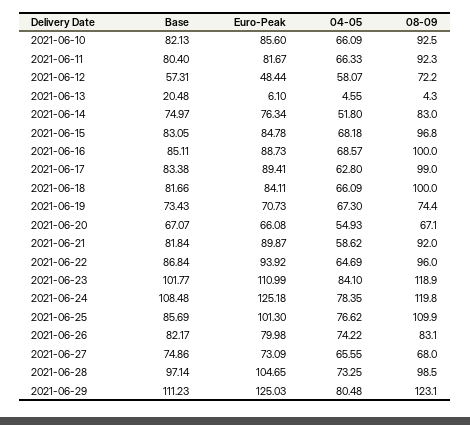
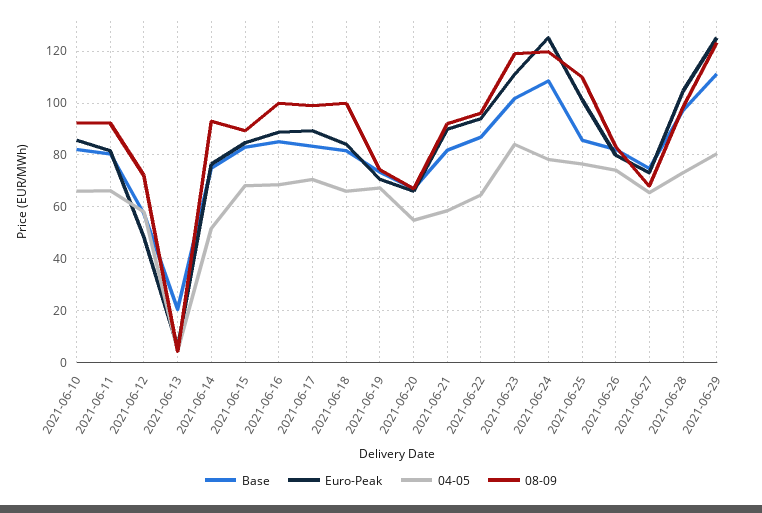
  {
    "Base": {
      "2021-06-10": 82.13,
      "2021-06-11": 80.4,
      "2021-06-12": 57.31,
      "2021-06-13": 20.48,
      "2021-06-14": 74.97,
      "2021-06-15": 83.05,
      "2021-06-16": 85.11,
      "2021-06-17": 83.38,
      "2021-06-18": 81.66,
      "2021-06-19": 73.43,
      "2021-06-20": 67.07,
      "2021-06-21": 81.84,
      "2021-06-22": 86.84,
      "2021-06-23": 101.77,
      "2021-06-24": 108.48,
      "2021-06-25": 85.69,
      "2021-06-26": 82.17,
      "2021-06-27": 74.86,
      "2021-06-28": 97.14,
      "2021-06-29": 111.23
    },
    "Euro-Peak": {
      "2021-06-10": 85.6,
      "2021-06-11": 81.67,
      "2021-06-12": 48.44,
      "2021-06-13": 6.1,
      "2021-06-14": 76.34,
      "2021-06-15": 84.78,
      "2021-06-16": 88.73,
      "2021-06-17": 89.41,
      "2021-06-18": 84.11,
      "2021-06-19": 70.73,
      "2021-06-20": 66.08,
      "2021-06-21": 89.87,
      "2021-06-22": 93.92,
      "2021-06-23": 110.99,
      "2021-06-24": 125.18,
      "2021-06-25": 101.3,
      "2021-06-26": 79.98,
      "2021-06-27": 73.09,
      "2021-06-28": 104.65,
      "2021-06-29": 125.03
    },
    "04-05": {
      "2021-06-10": 66.09,
      "2021-06-11": 66.33,
      "2021-06-12": 58.07,
      "2021-06-13": 4.55,
      "2021-06-14": 51.8,
      "2021-06-15": 68.18,
      "2021-06-16": 68.57,
-     "2021-06-17": 62.8,
+     "2021-06-17": 70,
      "2021-06-18": 66.09,
      "2021-06-19": 67.3,
      "2021-06-20": 54.93,
      "2021-06-21": 58.62,
      "2021-06-22": 64.69,
      "2021-06-23": 84.1,
      "2021-06-24": 78.35,
      "2021-06-25": 76.62,
      "2021-06-26": 74.22,
      "2021-06-27": 65.55,
      "2021-06-28": 73.25,
      "2021-06-29": 80.48
    },
    "08-09": {
      "2021-06-10": 92.5,
      "2021-06-11": 92.3,
      "2021-06-12": 72.2,
      "2021-06-13": 4.3,
-     "2021-06-14": 83,
+     "2021-06-14": 92.5,
-     "2021-06-15": 96.8,
+     "2021-06-15": 90,
      "2021-06-16": 100,
      "2021-06-17": 99,
      "2021-06-18": 100,
      "2021-06-19": 74.4,
      "2021-06-20": 67.1,
      "2021-06-21": 92,
      "2021-06-22": 96,
      "2021-06-23": 118.9,
      "2021-06-24": 119.8,
      "2021-06-25": 109.9,
      "2021-06-26": 83.1,
      "2021-06-27": 68,
      "2021-06-28": 98.5,
      "2021-06-29": 123.1
    }
  }

